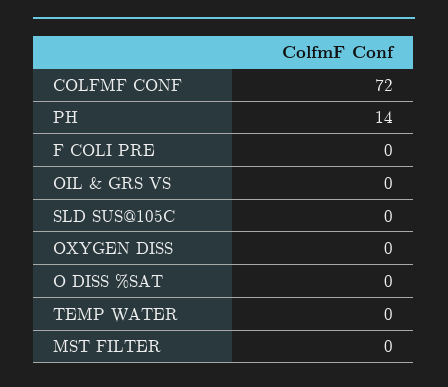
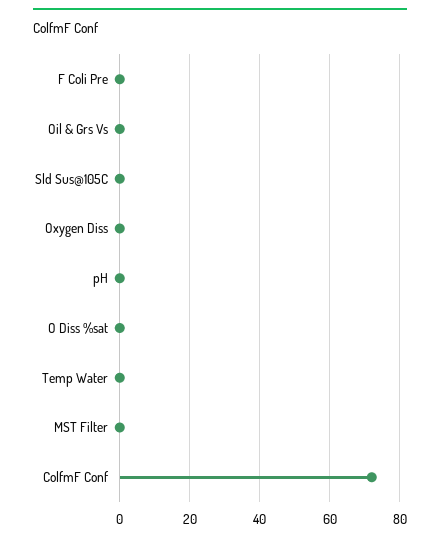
  {
    "COLFMF CONF": 72,
-   "PH": 14,
+   "PH": 0,
    "F COLI PRE": 0,
    "OIL & GRS VS": 0,
    "SLD SUS@105C": 0,
    "OXYGEN DISS": 0,
    "O DISS %SAT": 0,
    "TEMP WATER": 0,
    "MST FILTER": 0
  }

